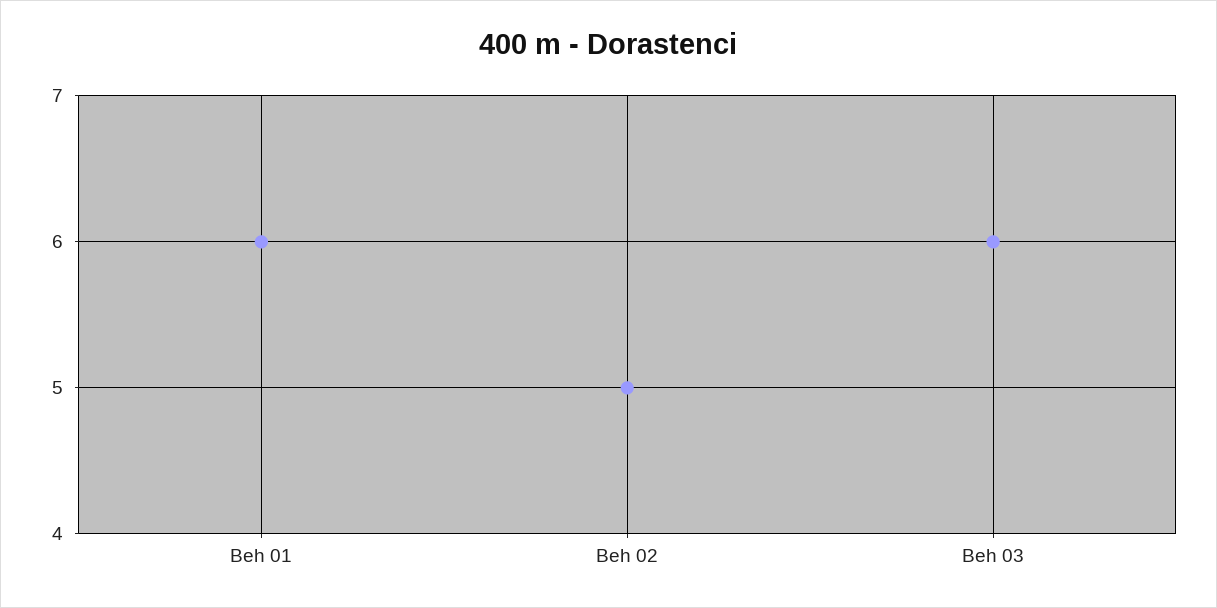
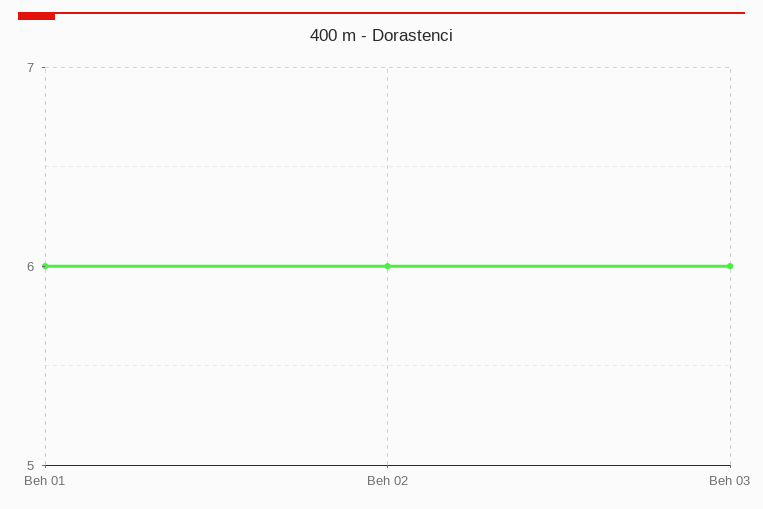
  {
    "Beh 01": 6,
-   "Beh 02": 5,
+   "Beh 02": 6,
    "Beh 03": 6
  }

